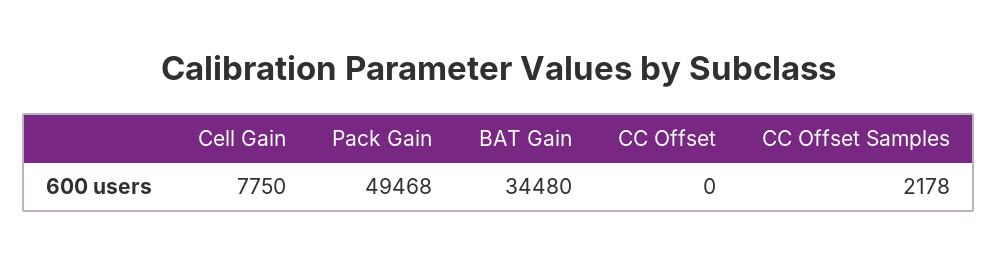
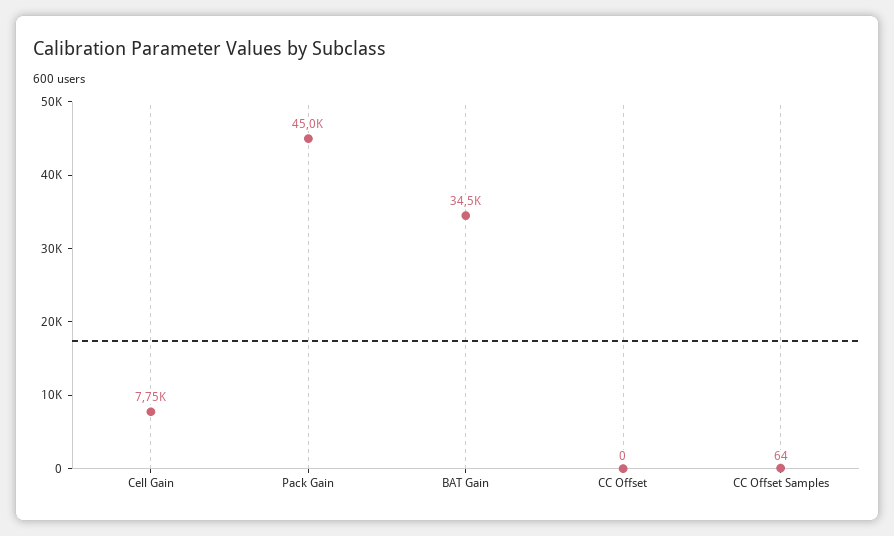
  {
    "Cell Gain": 7750,
-   "Pack Gain": 49468,
+   "Pack Gain": 45000,
    "BAT Gain": 34480,
    "CC Offset": 0,
-   "CC Offset Samples": 2178
+   "CC Offset Samples": 64
  }

